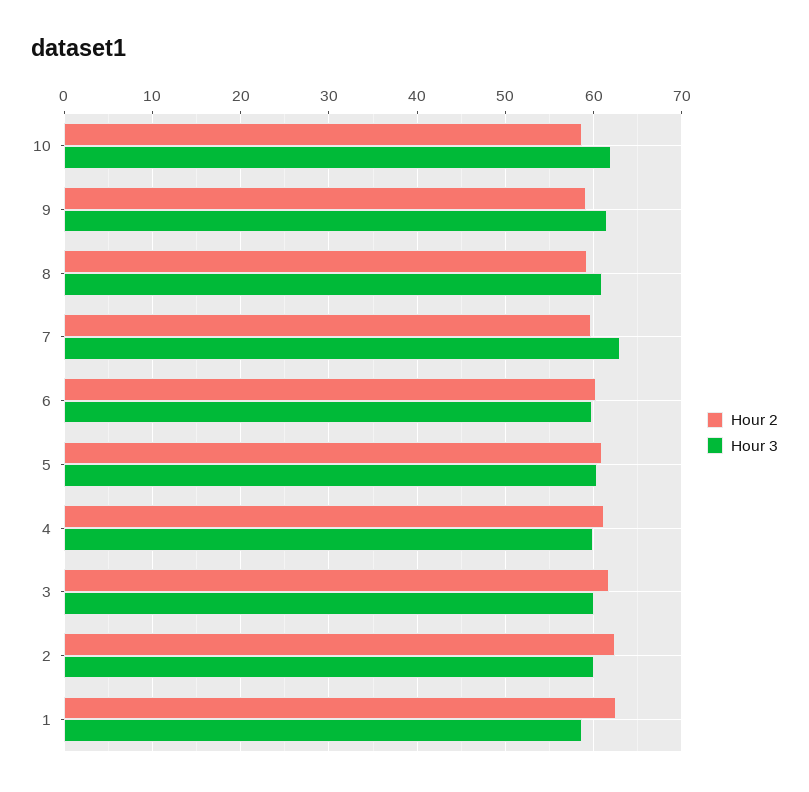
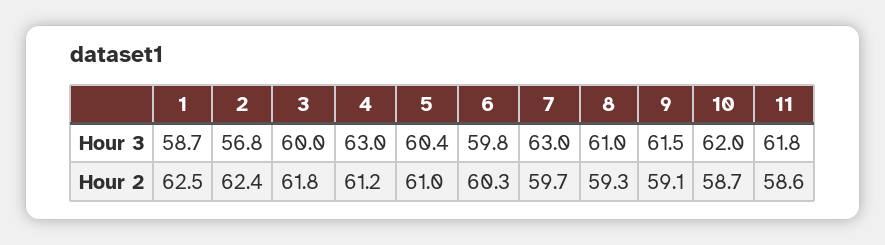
  {
    "Hour 2": {
      "10": 58.7,
      "9": 59.1,
      "8": 59.3,
      "7": 59.7,
      "6": 60.3,
      "5": 61,
      "4": 61.2,
      "3": 61.8,
      "2": 62.4,
-     "1": 62.5
+     "1": 62.5,
+     "11": 58.6
    },
    "Hour 3": {
      "10": 62,
      "9": 61.5,
      "8": 61,
      "7": 63,
      "6": 59.8,
      "5": 60.4,
-     "4": 60,
+     "4": 63,
      "3": 60,
-     "2": 60,
+     "2": 56.8,
-     "1": 58.7
+     "1": 58.7,
+     "11": 61.8
    }
  }

